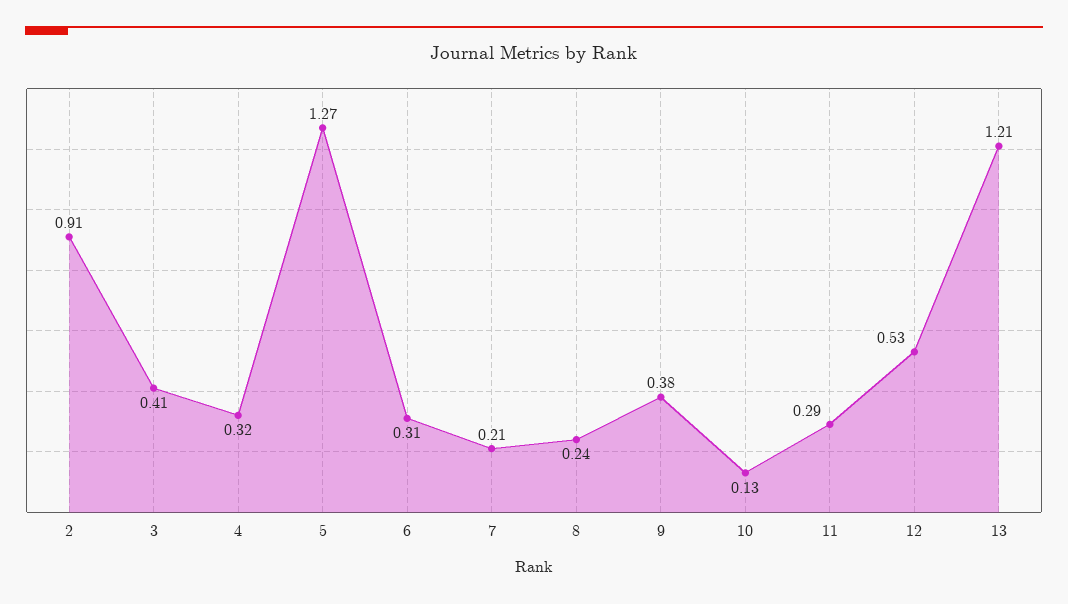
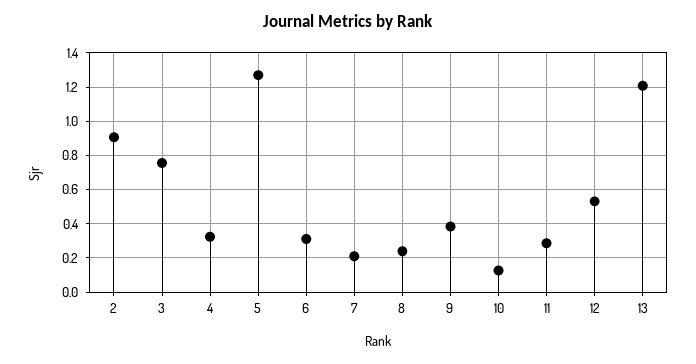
  {
    "2": 0.91,
-   "3": 0.41,
+   "3": 0.75,
    "4": 0.32,
    "5": 1.27,
    "6": 0.31,
    "7": 0.21,
    "8": 0.24,
    "9": 0.38,
    "10": 0.13,
    "11": 0.29,
    "12": 0.53,
    "13": 1.21
  }

